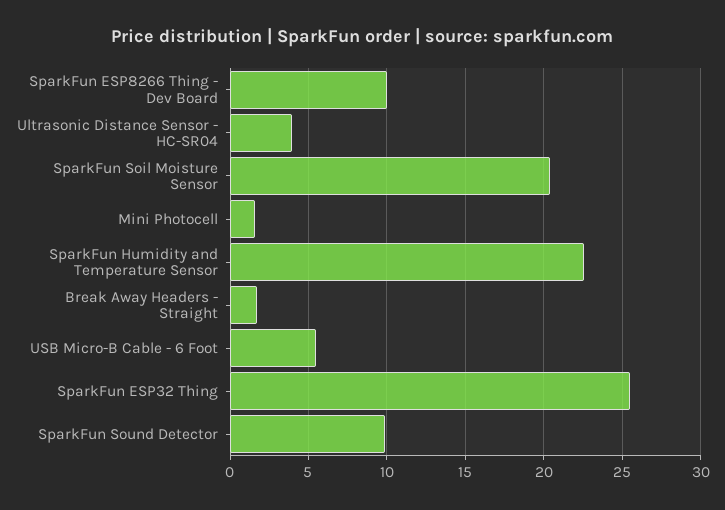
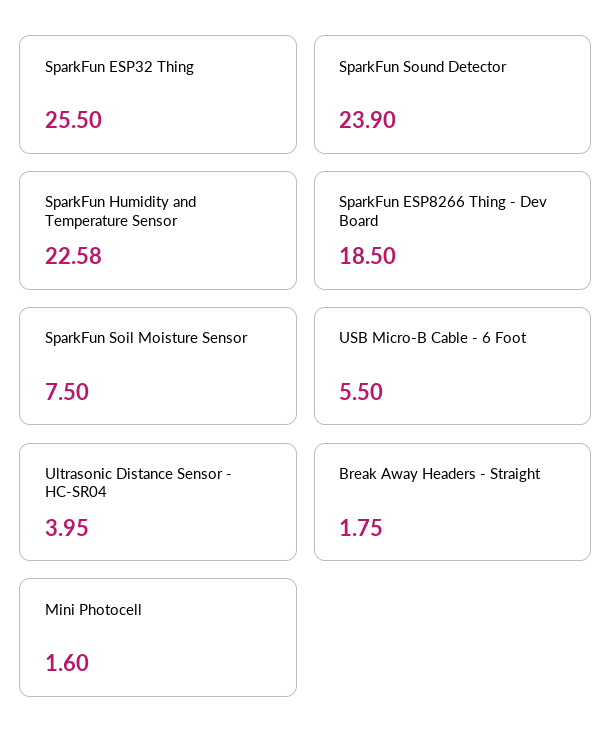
  {
-   "SparkFun ESP8266 Thing - Dev Board": 10,
+   "SparkFun ESP8266 Thing - Dev Board": 18.5,
    "Ultrasonic Distance Sensor - HC-SR04": 3.95,
-   "SparkFun Soil Moisture Sensor": 20.5,
+   "SparkFun Soil Moisture Sensor": 7.5,
    "Mini Photocell": 1.6,
    "SparkFun Humidity and Temperature Sensor": 22.58,
    "Break Away Headers - Straight": 1.75,
    "USB Micro-B Cable - 6 Foot": 5.5,
    "SparkFun ESP32 Thing": 25.5,
-   "SparkFun Sound Detector": 10
+   "SparkFun Sound Detector": 23.9
  }

